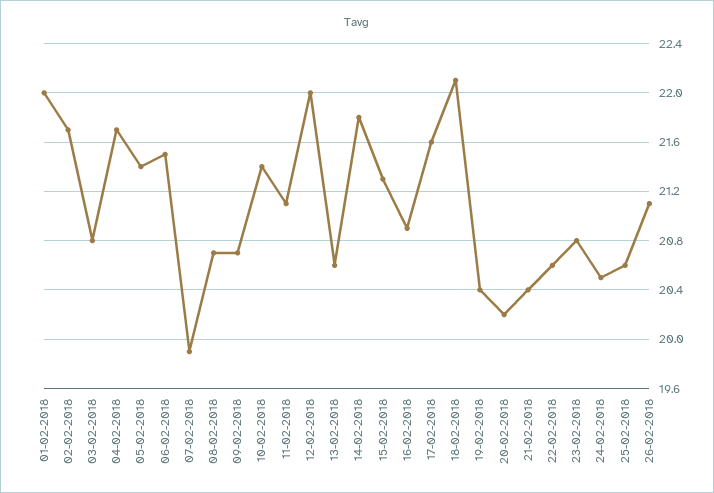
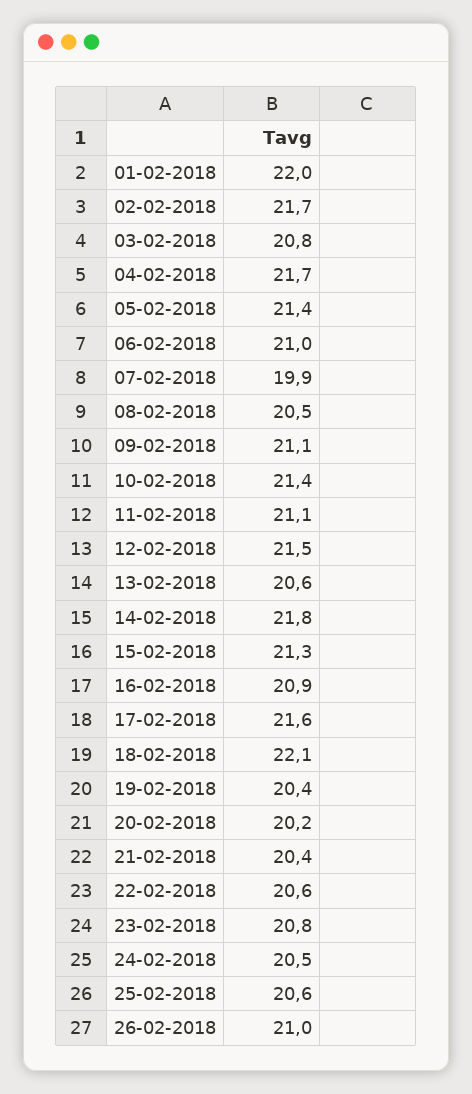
  {
    "01-02-2018": 22,
    "02-02-2018": 21.7,
    "03-02-2018": 20.8,
    "04-02-2018": 21.7,
    "05-02-2018": 21.4,
-   "06-02-2018": 21.5,
+   "06-02-2018": 21,
    "07-02-2018": 19.9,
-   "08-02-2018": 20.7,
+   "08-02-2018": 20.5,
-   "09-02-2018": 20.7,
+   "09-02-2018": 21.1,
    "10-02-2018": 21.4,
    "11-02-2018": 21.1,
-   "12-02-2018": 22,
+   "12-02-2018": 21.5,
    "13-02-2018": 20.6,
    "14-02-2018": 21.8,
    "15-02-2018": 21.3,
    "16-02-2018": 20.9,
    "17-02-2018": 21.6,
    "18-02-2018": 22.1,
    "19-02-2018": 20.4,
    "20-02-2018": 20.2,
    "21-02-2018": 20.4,
    "22-02-2018": 20.6,
    "23-02-2018": 20.8,
    "24-02-2018": 20.5,
    "25-02-2018": 20.6,
-   "26-02-2018": 21.1
+   "26-02-2018": 21
  }

